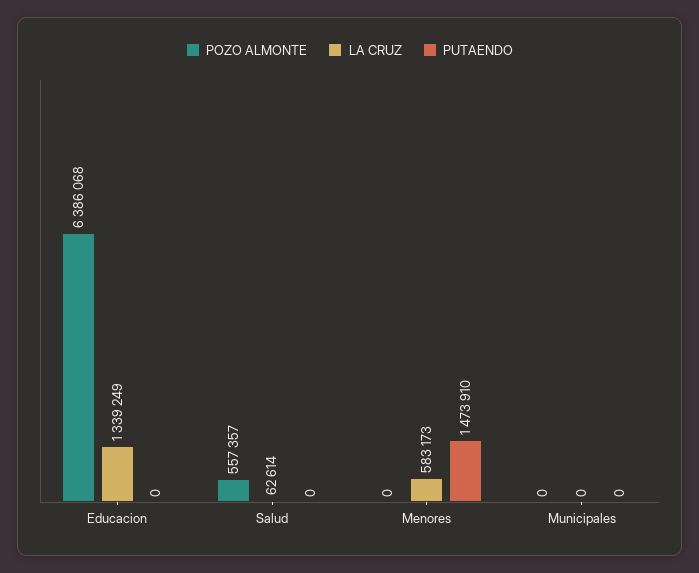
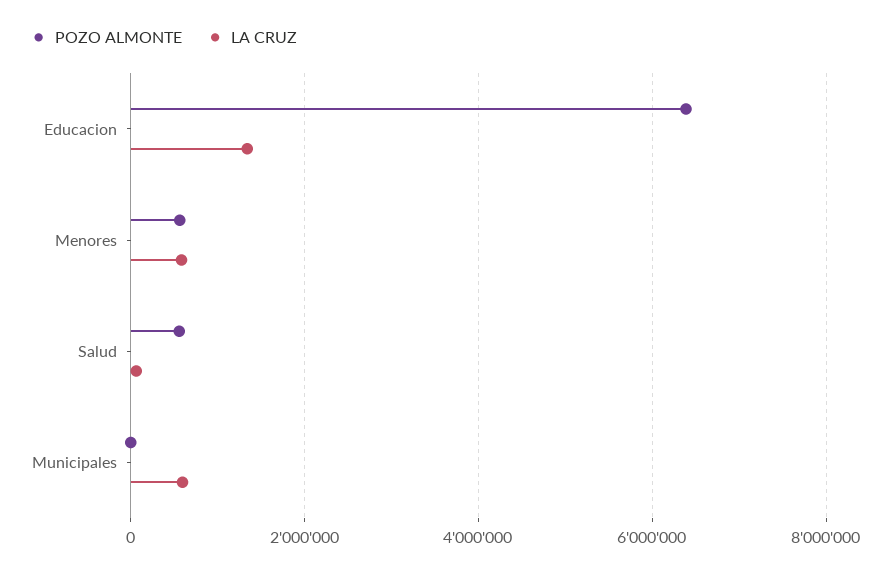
  {
    "POZO ALMONTE": {
      "Educacion": 6386068,
      "Salud": 557357,
-     "Menores": 0,
+     "Menores": 600000,
      "Municipales": 0
    },
    "LA CRUZ": {
      "Educacion": 1339249,
      "Salud": 62614,
      "Menores": 583173,
-     "Municipales": 0
+     "Municipales": 600000
-   },
+   }
-   "PUTAENDO": {
-     "Educacion": 0,
-     "Salud": 0,
-     "Menores": 1473910,
-     "Municipales": 0
-   }
  }

